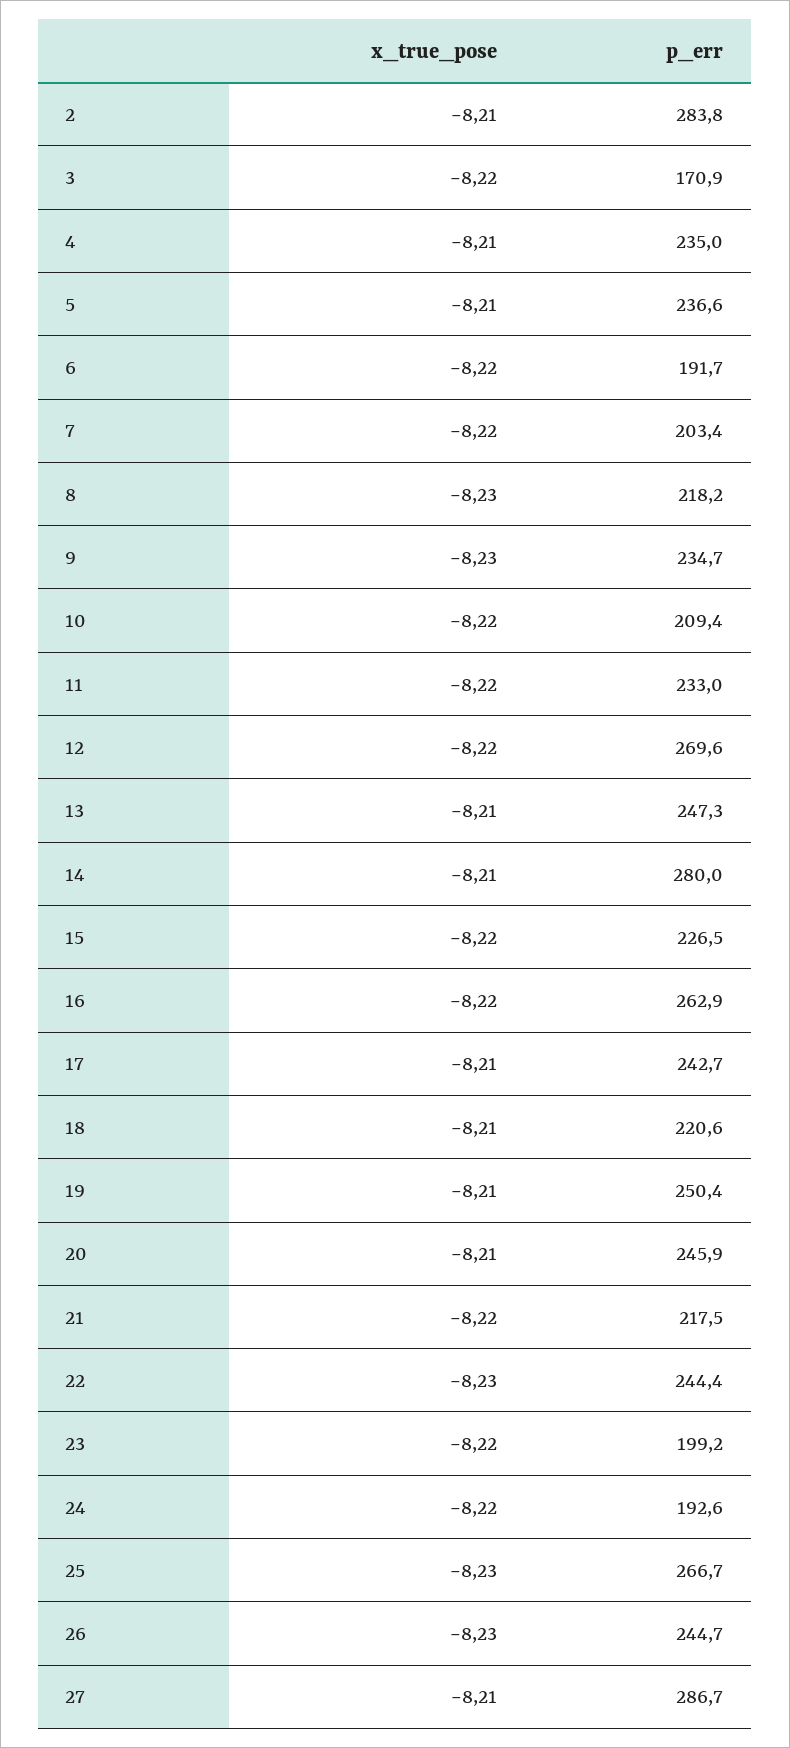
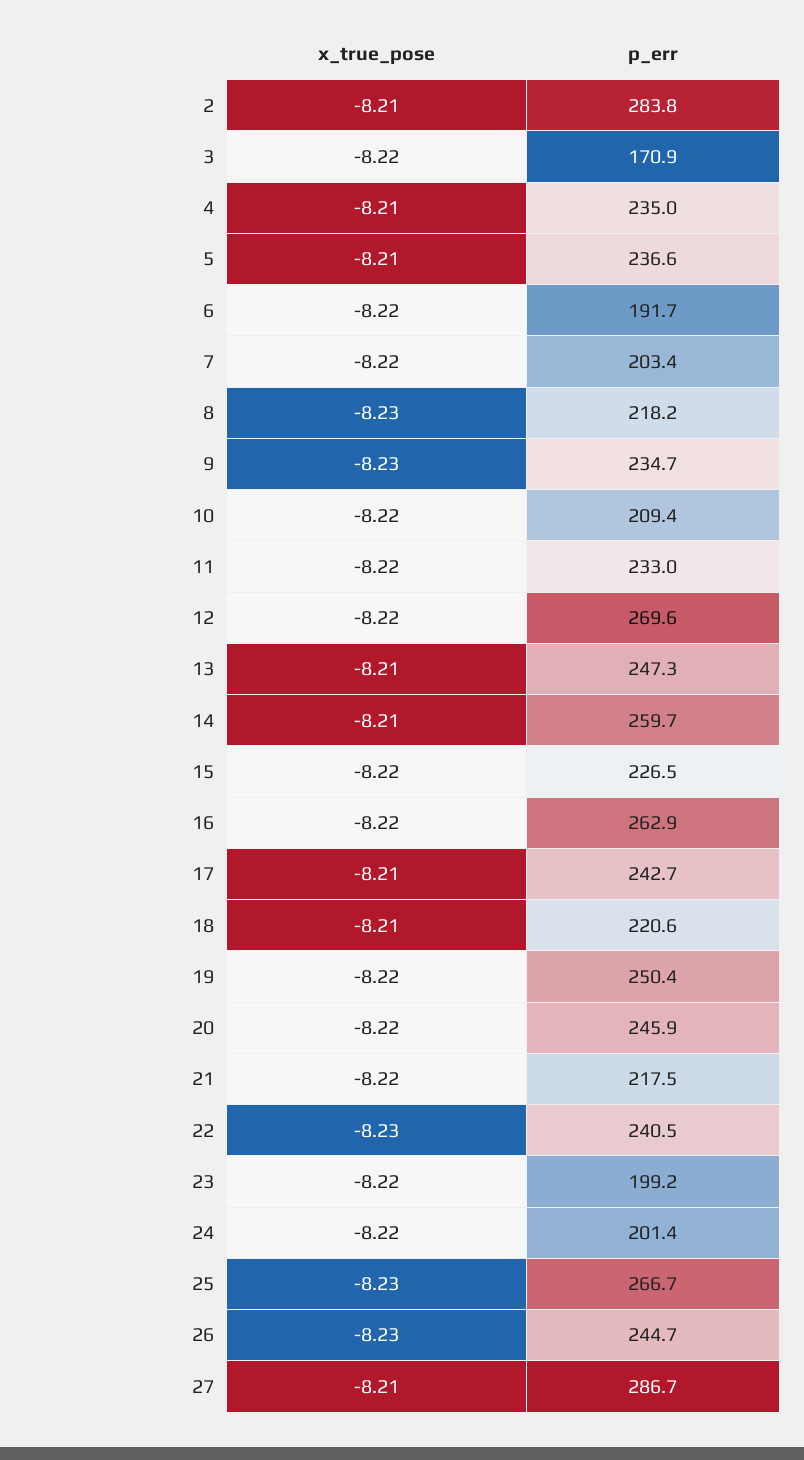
  {
    "x_true_pose": {
      "2": -8.21,
      "3": -8.22,
      "4": -8.21,
      "5": -8.21,
      "6": -8.22,
      "7": -8.22,
      "8": -8.23,
      "9": -8.23,
      "10": -8.22,
      "11": -8.22,
      "12": -8.22,
      "13": -8.21,
      "14": -8.21,
      "15": -8.22,
      "16": -8.22,
      "17": -8.21,
      "18": -8.21,
-     "19": -8.21,
+     "19": -8.22,
-     "20": -8.21,
+     "20": -8.22,
      "21": -8.22,
      "22": -8.23,
      "23": -8.22,
      "24": -8.22,
      "25": -8.23,
      "26": -8.23,
      "27": -8.21
    },
    "p_err": {
      "2": 283.8,
      "3": 170.9,
      "4": 235,
      "5": 236.6,
      "6": 191.7,
      "7": 203.4,
      "8": 218.2,
      "9": 234.7,
      "10": 209.4,
      "11": 233,
      "12": 269.6,
      "13": 247.3,
-     "14": 280,
+     "14": 259.7,
      "15": 226.5,
      "16": 262.9,
      "17": 242.7,
      "18": 220.6,
      "19": 250.4,
      "20": 245.9,
      "21": 217.5,
-     "22": 244.4,
+     "22": 240.5,
      "23": 199.2,
-     "24": 192.6,
+     "24": 201.4,
      "25": 266.7,
      "26": 244.7,
      "27": 286.7
    }
  }

